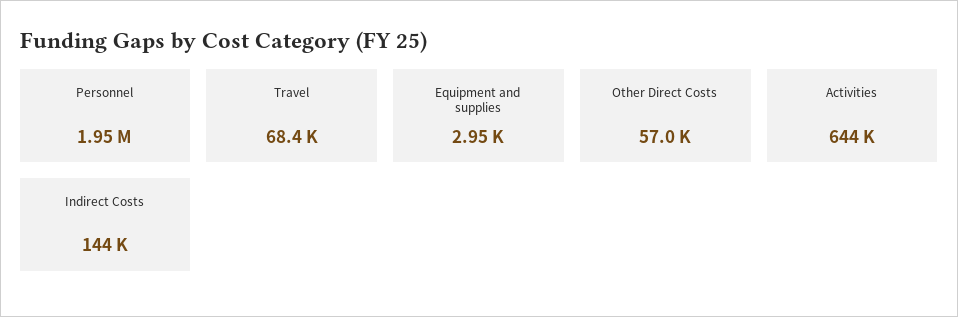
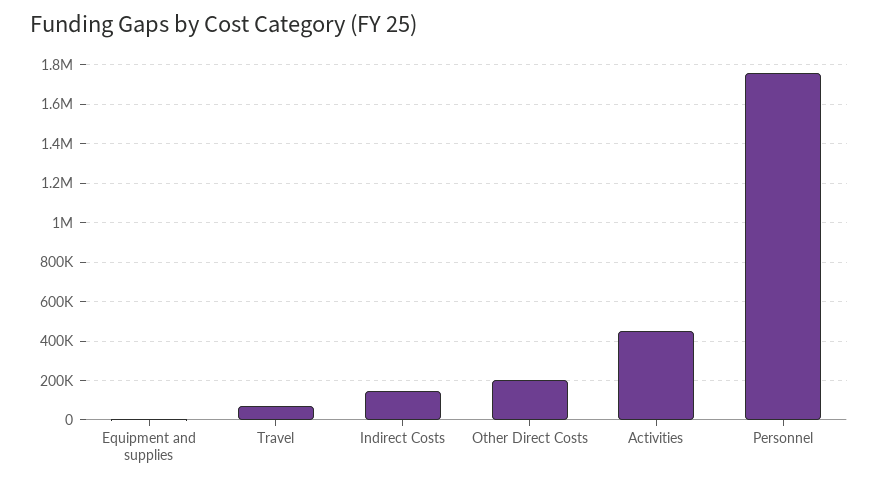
  {
-   "Personnel": 1950000,
+   "Personnel": 1750000,
    "Travel": 68400,
    "Equipment and supplies": 2950,
-   "Other Direct Costs": 57000,
+   "Other Direct Costs": 200000,
-   "Activities": 644000,
+   "Activities": 450000,
    "Indirect Costs": 144000
  }

